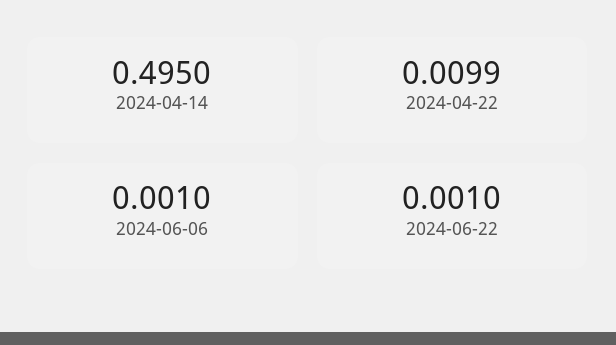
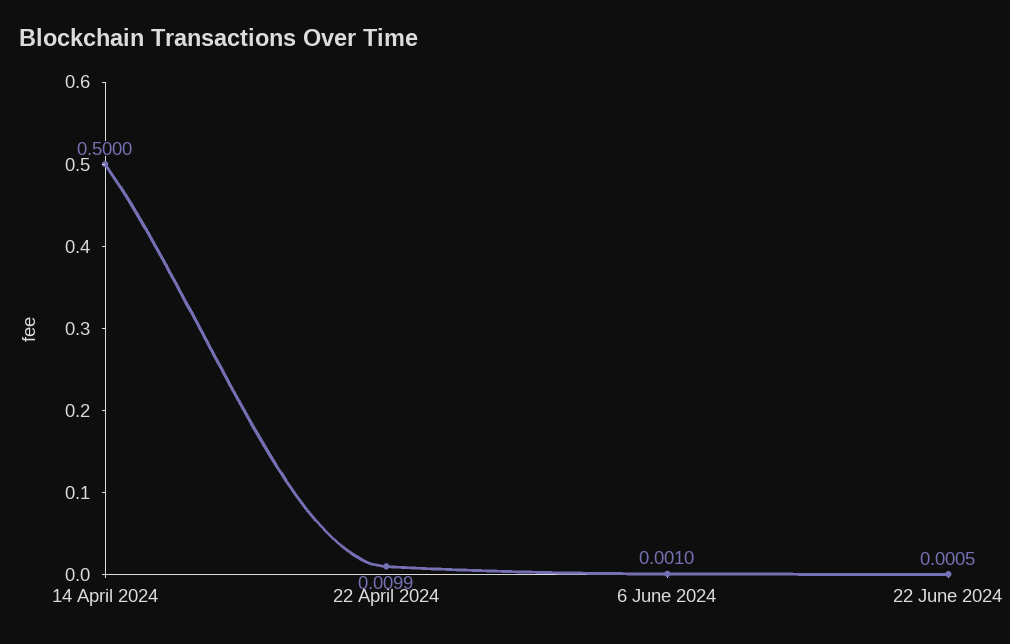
  {
-   "2024-04-14": 0.495,
+   "2024-04-14": 0.5,
    "2024-04-22": 0.0099,
    "2024-06-06": 0.001,
-   "2024-06-22": 0.001
+   "2024-06-22": 0.0005
  }

